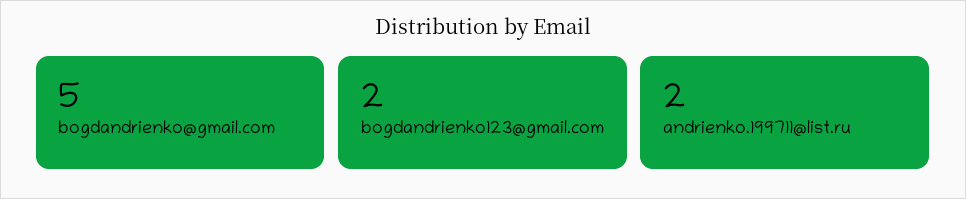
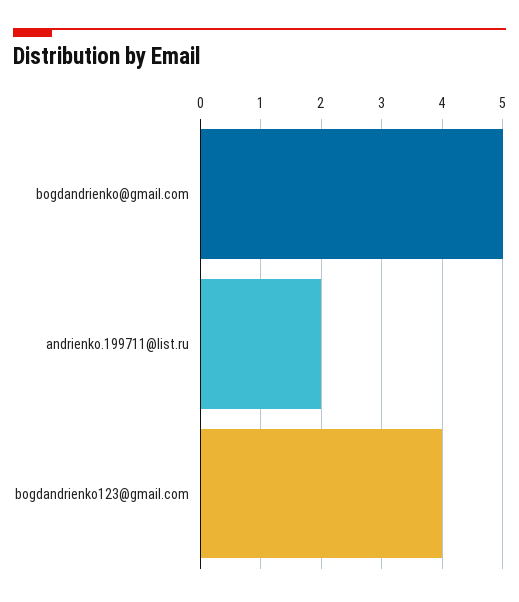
  {
    "bogdandrienko@gmail.com": 5,
-   "bogdandrienko123@gmail.com": 2,
+   "bogdandrienko123@gmail.com": 4,
    "andrienko.199711@list.ru": 2
  }

